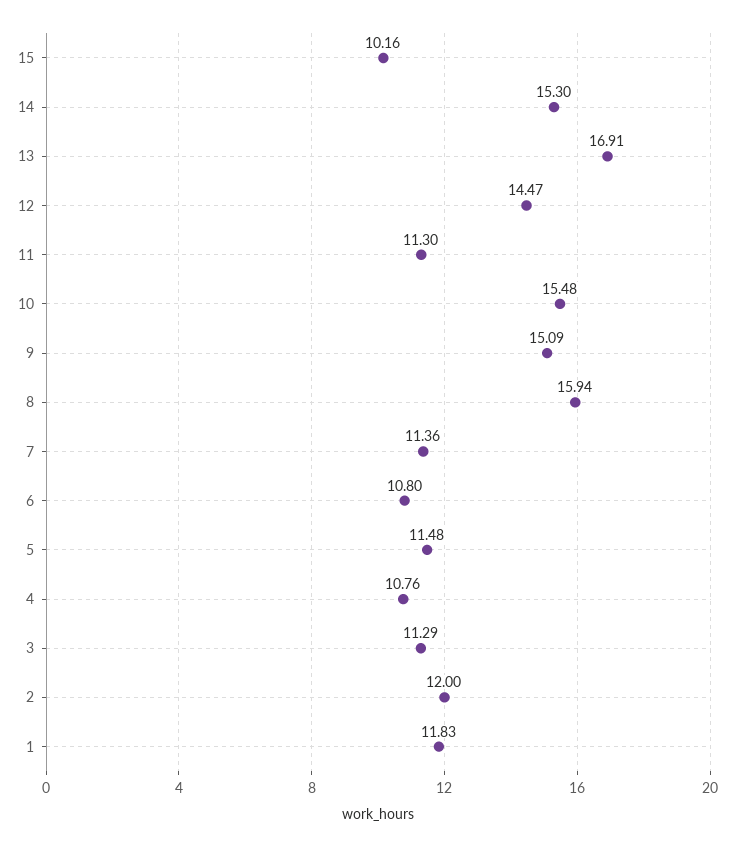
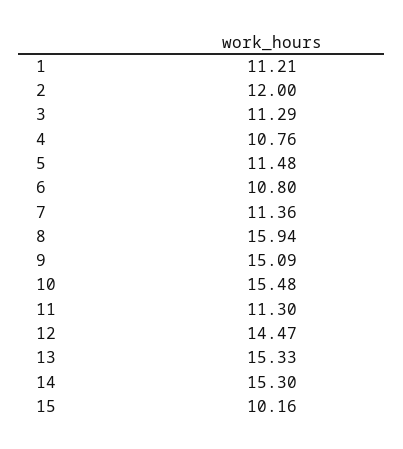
  {
    "15": 10.16,
    "14": 15.3,
-   "13": 16.91,
+   "13": 15.33,
    "12": 14.47,
    "11": 11.3,
    "10": 15.48,
    "9": 15.09,
    "8": 15.94,
    "7": 11.36,
    "6": 10.8,
    "5": 11.48,
    "4": 10.76,
    "3": 11.29,
    "2": 12,
-   "1": 11.83
+   "1": 11.21
  }

